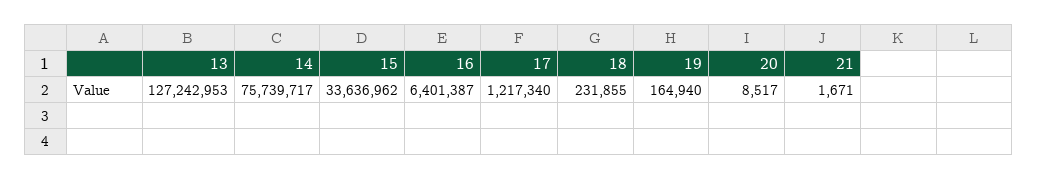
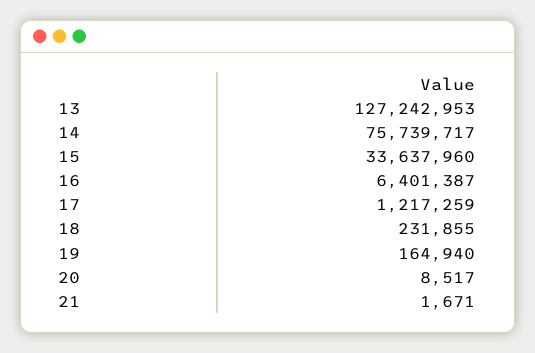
  {
    "13": 127242953,
    "14": 75739717,
-   "15": 33636962,
+   "15": 33637960,
    "16": 6401387,
-   "17": 1217340,
+   "17": 1217259,
    "18": 231855,
    "19": 164940,
    "20": 8517,
    "21": 1671
  }

